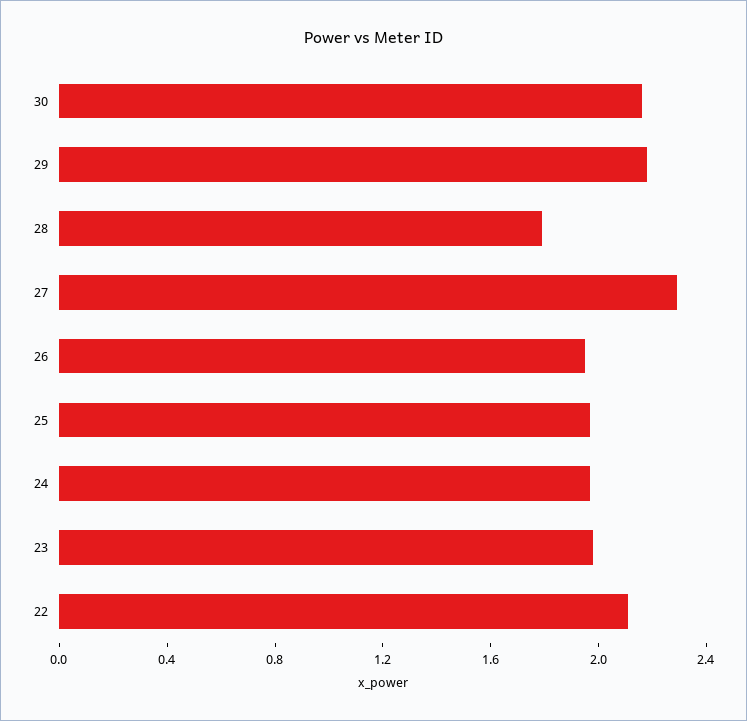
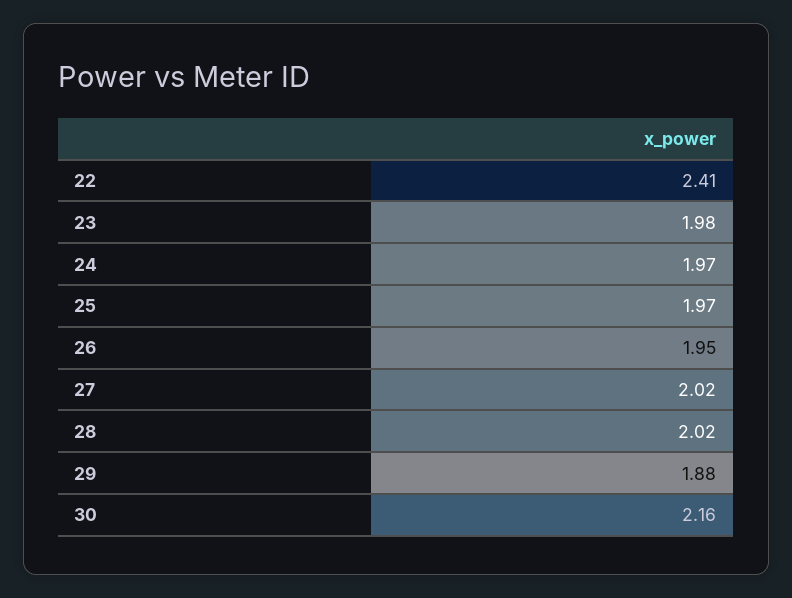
  {
    "30": 2.16,
-   "29": 2.2,
+   "29": 1.88,
-   "28": 1.8,
+   "28": 2.02,
-   "27": 2.3,
+   "27": 2.02,
    "26": 1.95,
    "25": 1.97,
    "24": 1.97,
    "23": 1.98,
-   "22": 2.1
+   "22": 2.41
  }

